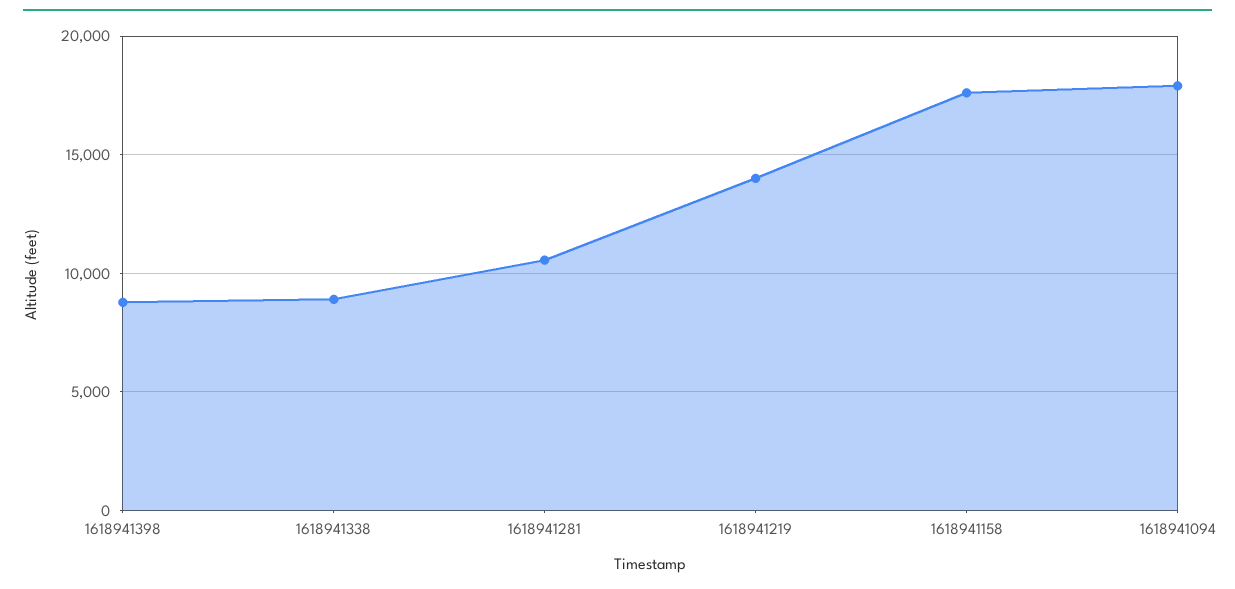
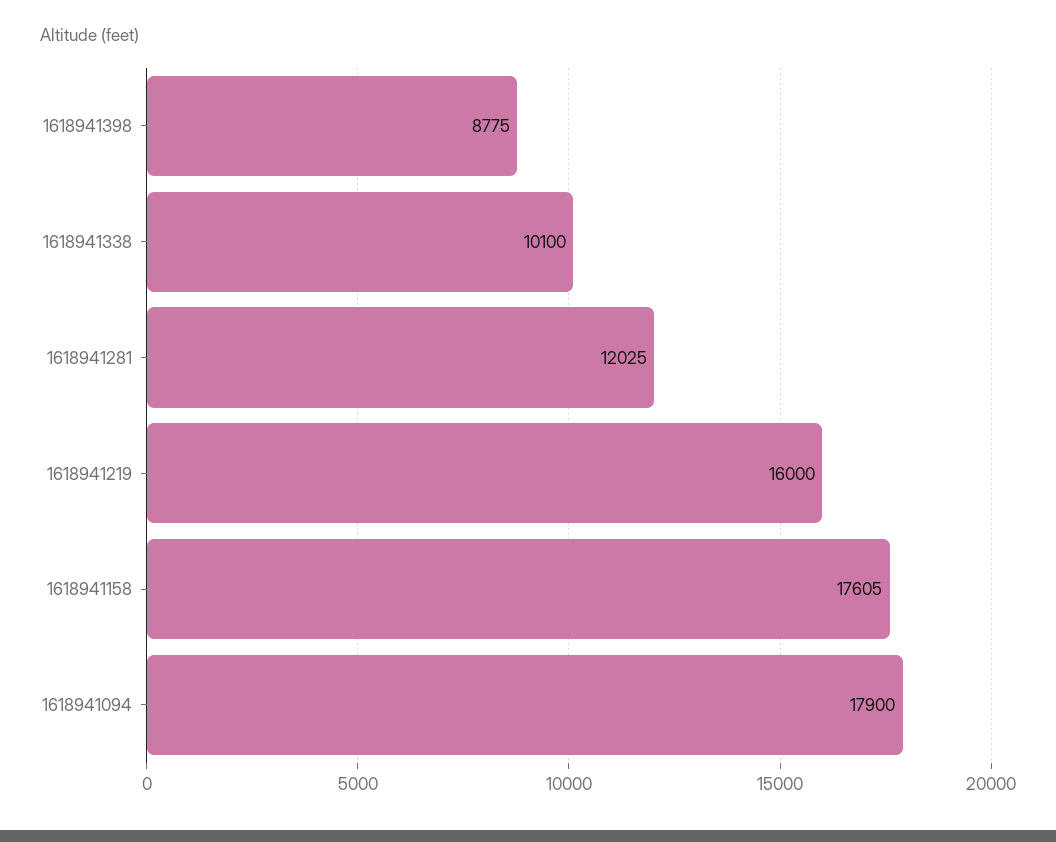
  {
    "1618941398": 8775,
-   "1618941338": 9000,
+   "1618941338": 10100,
-   "1618941281": 10500,
+   "1618941281": 12025,
-   "1618941219": 14000,
+   "1618941219": 16000,
    "1618941158": 17605,
    "1618941094": 17900
  }

